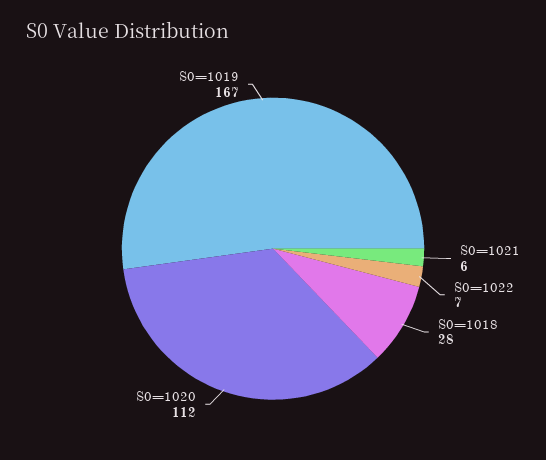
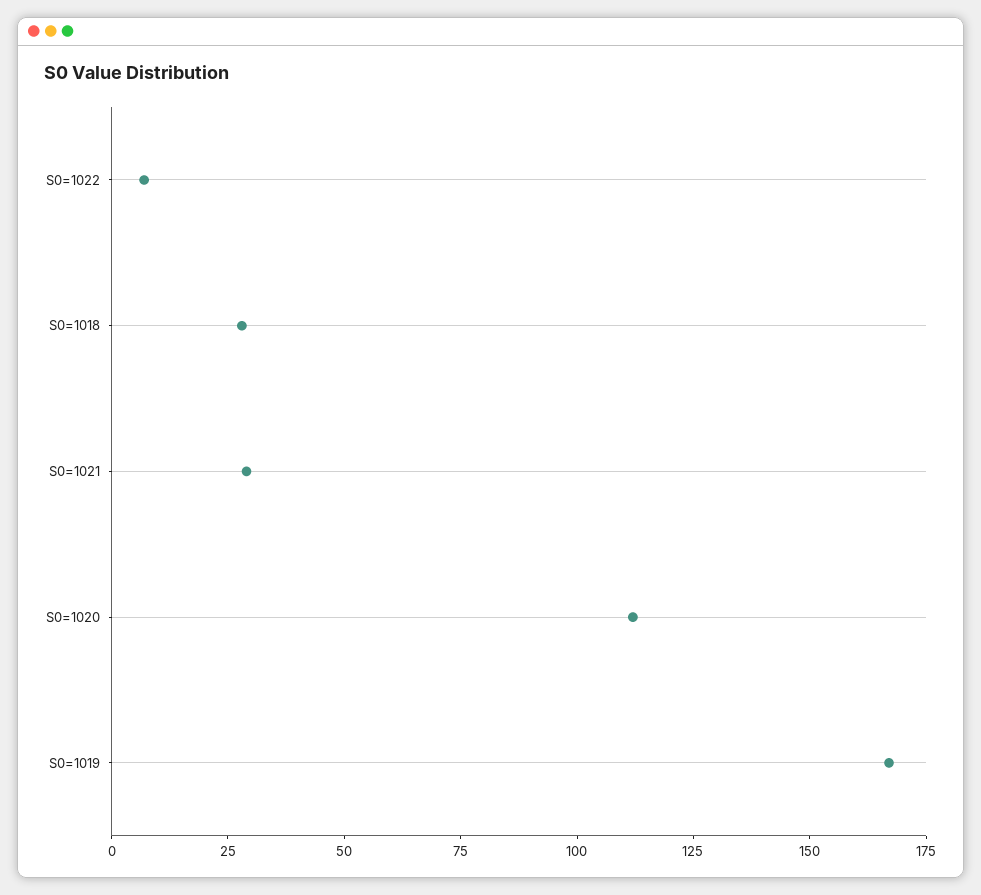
  {
-   "S0=1021": 6,
+   "S0=1021": 30,
    "S0=1022": 7,
    "S0=1018": 28,
    "S0=1020": 112,
    "S0=1019": 167
  }

